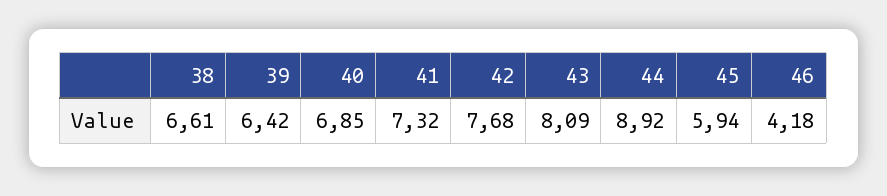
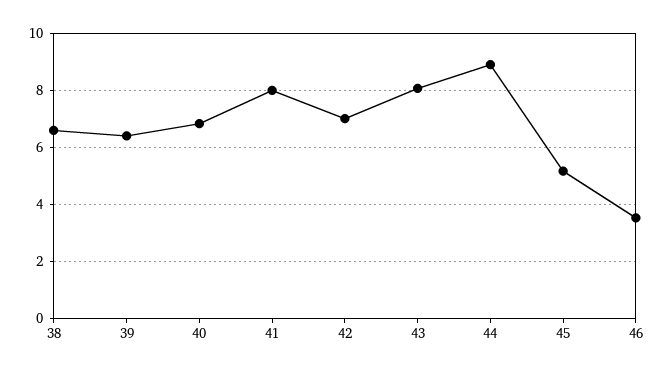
  {
    "38": 6.61,
    "39": 6.42,
    "40": 6.85,
-   "41": 7.32,
+   "41": 8,
-   "42": 7.68,
+   "42": 7,
    "43": 8.09,
    "44": 8.92,
-   "45": 5.94,
+   "45": 5.25,
-   "46": 4.18
+   "46": 3.5
  }

